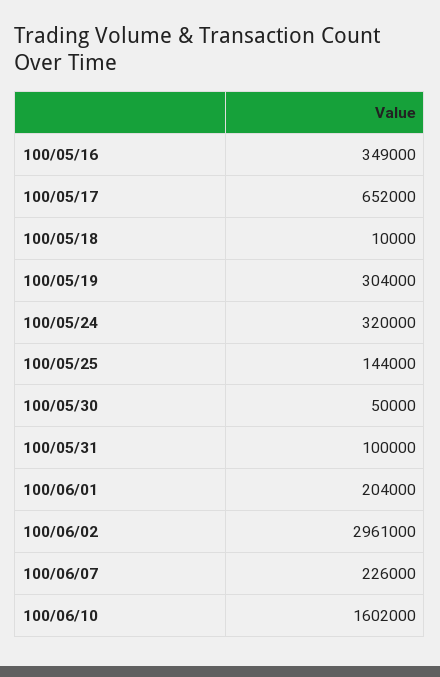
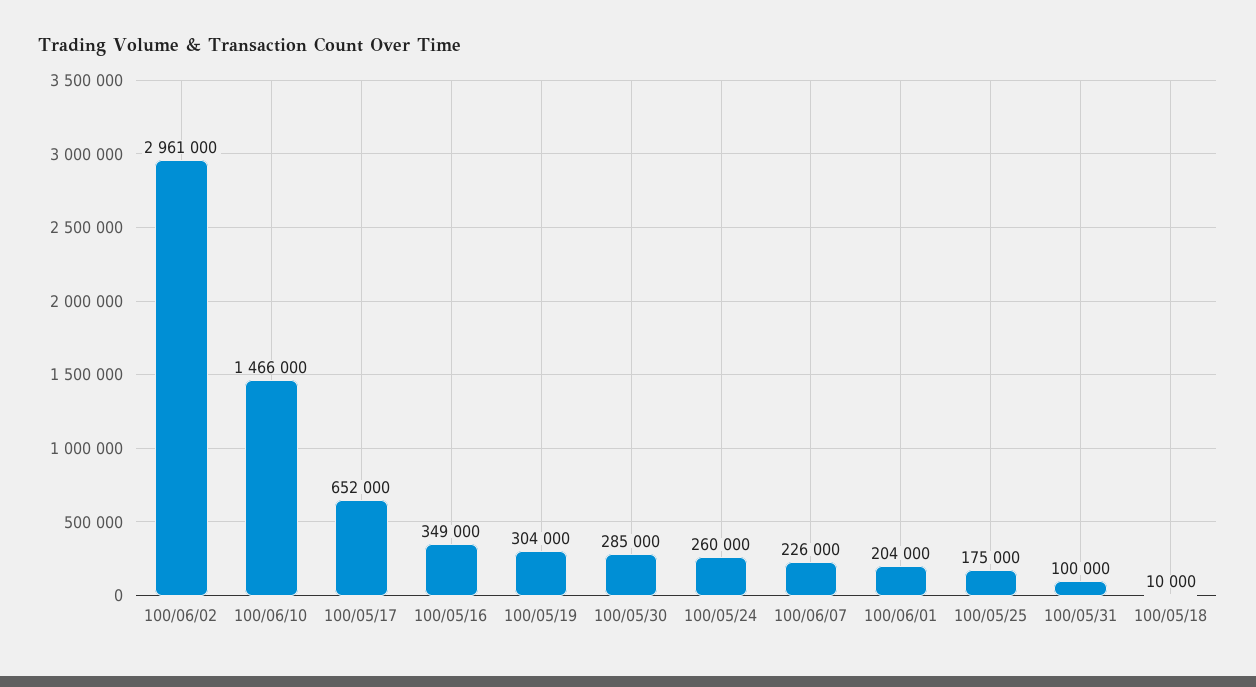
  {
    "100/05/16": 349000,
    "100/05/17": 652000,
    "100/05/18": 10000,
    "100/05/19": 304000,
-   "100/05/24": 320000,
+   "100/05/24": 260000,
-   "100/05/25": 144000,
+   "100/05/25": 175000,
-   "100/05/30": 50000,
+   "100/05/30": 285000,
    "100/05/31": 100000,
    "100/06/01": 204000,
    "100/06/02": 2961000,
    "100/06/07": 226000,
-   "100/06/10": 1602000
+   "100/06/10": 1466000
  }

